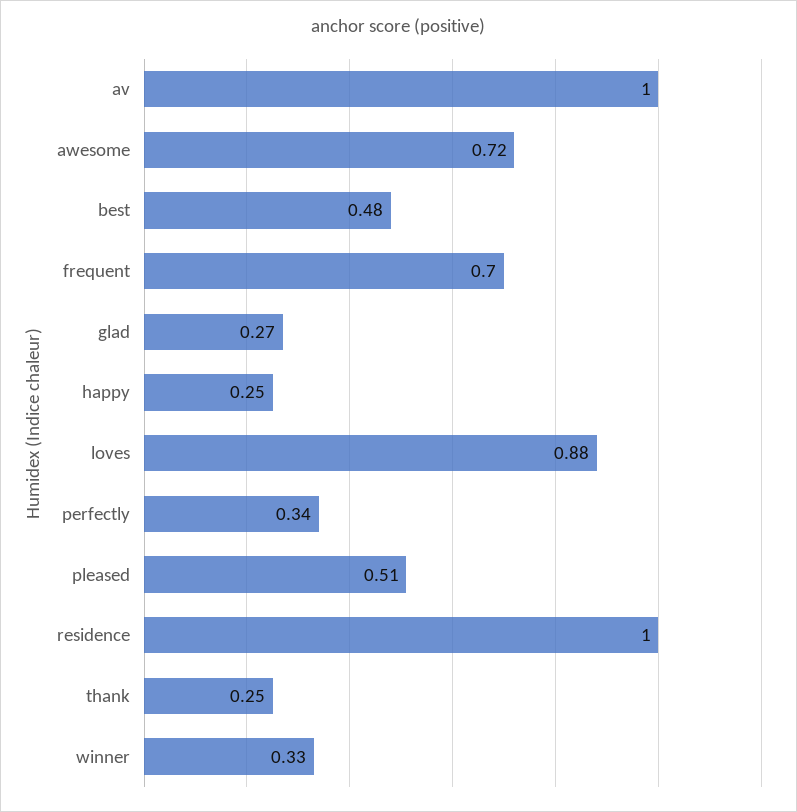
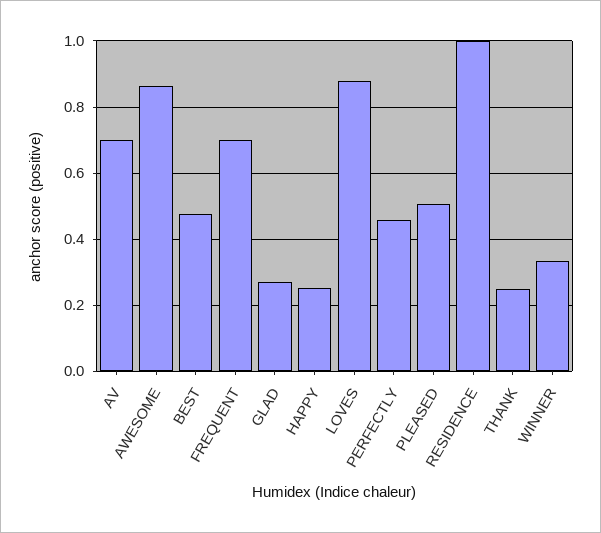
  {
-   "av": 1,
+   "av": 0.7,
-   "awesome": 0.72,
+   "awesome": 0.86,
    "best": 0.48,
    "frequent": 0.7,
    "glad": 0.27,
    "happy": 0.25,
    "loves": 0.88,
-   "perfectly": 0.34,
+   "perfectly": 0.46,
    "pleased": 0.51,
    "residence": 1,
    "thank": 0.25,
    "winner": 0.33
  }

